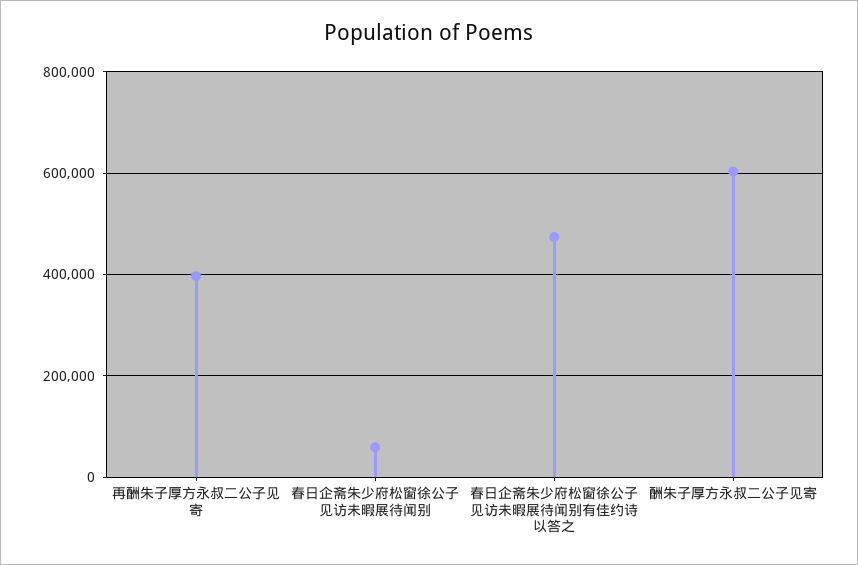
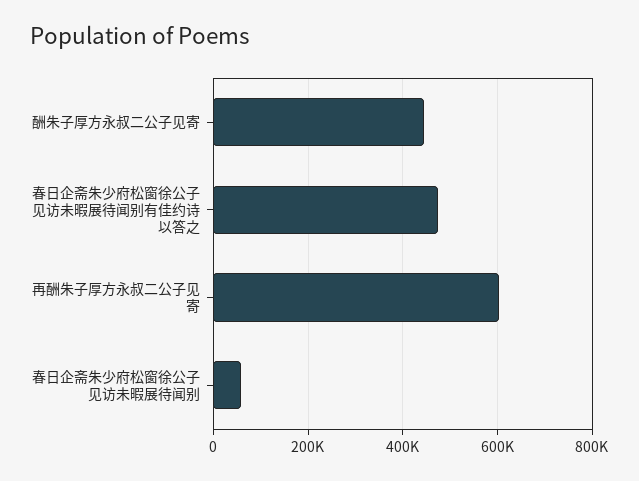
  {
-   "再酬朱子厚方永叔二公子见寄": 400000,
+   "再酬朱子厚方永叔二公子见寄": 600000,
    "春日企斋朱少府松窗徐公子见访未暇展待闻别": 60000,
    "春日企斋朱少府松窗徐公子见访未暇展待闻别有佳约诗以答之": 480000,
-   "酬朱子厚方永叔二公子见寄": 600000
+   "酬朱子厚方永叔二公子见寄": 440000
  }

